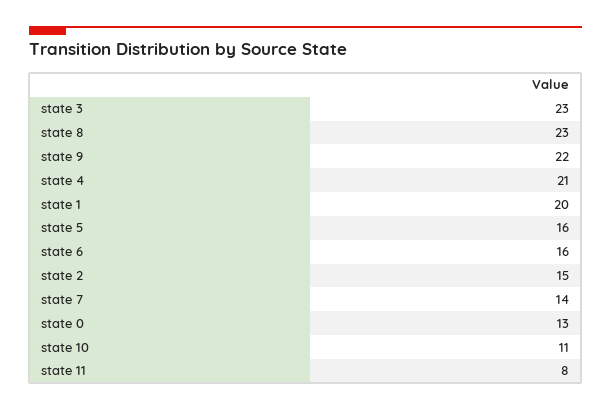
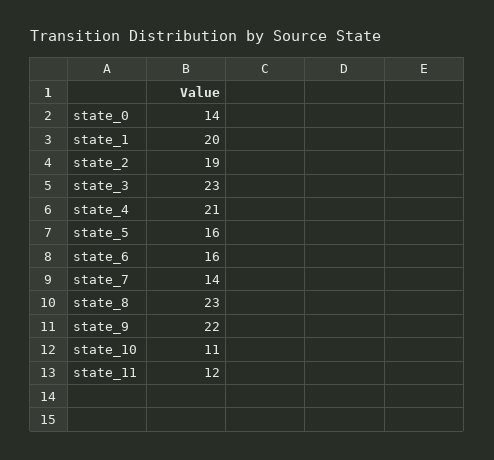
  {
    "state 3": 23,
    "state 8": 23,
    "state 9": 22,
    "state 4": 21,
    "state 1": 20,
    "state 5": 16,
    "state 6": 16,
-   "state 2": 15,
+   "state 2": 19,
    "state 7": 14,
-   "state 0": 13,
+   "state 0": 14,
    "state 10": 11,
-   "state 11": 8
+   "state 11": 12
  }

